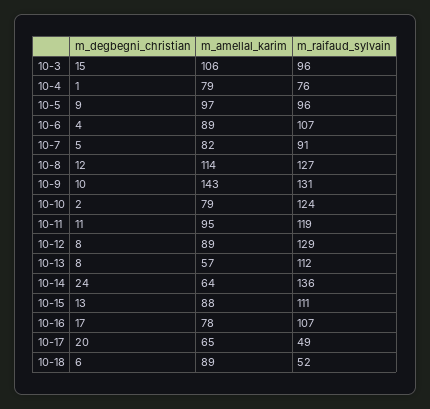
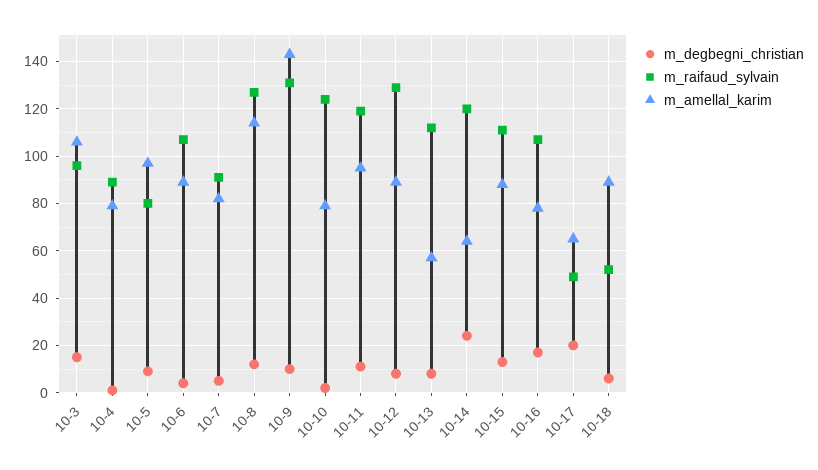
  {
    "m_degbegni_christian": {
      "10-3": 15,
      "10-4": 1,
      "10-5": 9,
      "10-6": 4,
      "10-7": 5,
      "10-8": 12,
      "10-9": 10,
      "10-10": 2,
      "10-11": 11,
      "10-12": 8,
      "10-13": 8,
      "10-14": 24,
      "10-15": 13,
      "10-16": 17,
      "10-17": 20,
      "10-18": 6
    },
    "m_amellal_karim": {
      "10-3": 106,
      "10-4": 79,
      "10-5": 97,
      "10-6": 89,
      "10-7": 82,
      "10-8": 114,
      "10-9": 143,
      "10-10": 79,
      "10-11": 95,
      "10-12": 89,
      "10-13": 57,
      "10-14": 64,
      "10-15": 88,
      "10-16": 78,
      "10-17": 65,
      "10-18": 89
    },
    "m_raifaud_sylvain": {
      "10-3": 96,
-     "10-4": 76,
+     "10-4": 90,
-     "10-5": 96,
+     "10-5": 80,
      "10-6": 107,
      "10-7": 91,
      "10-8": 127,
      "10-9": 131,
      "10-10": 124,
      "10-11": 119,
      "10-12": 129,
      "10-13": 112,
-     "10-14": 136,
+     "10-14": 120,
      "10-15": 111,
      "10-16": 107,
      "10-17": 49,
      "10-18": 52
    }
  }

